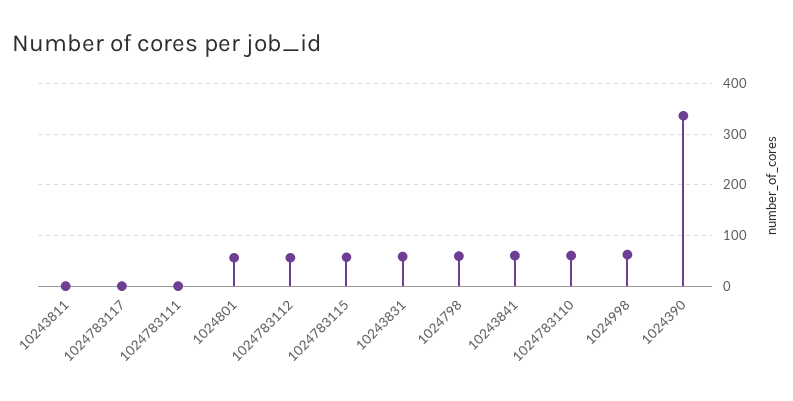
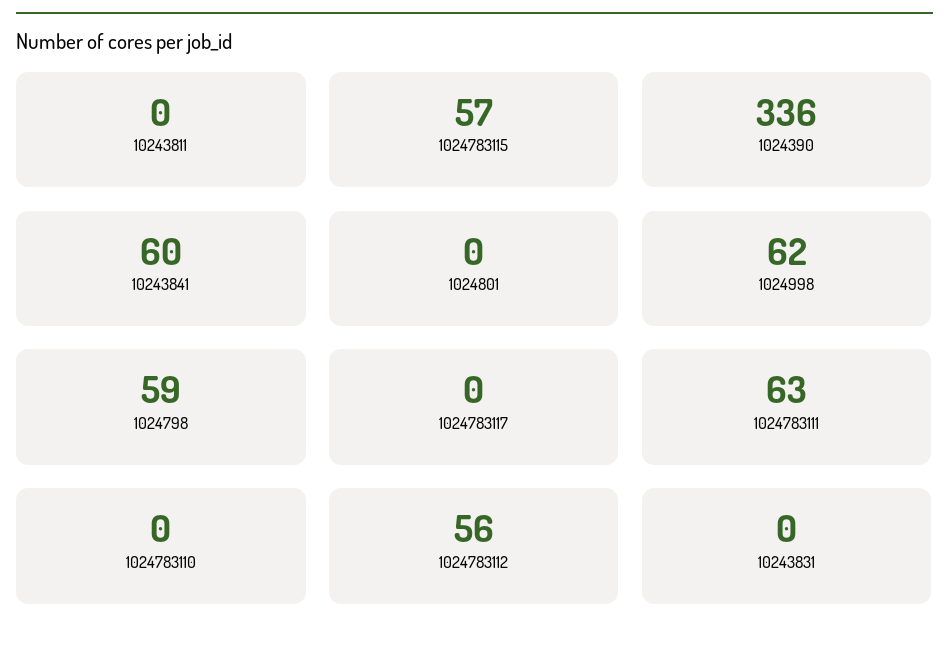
  {
    "10243811": 0,
    "1024783117": 0,
-   "1024783111": 0,
+   "1024783111": 63,
-   "1024801": 60,
+   "1024801": 0,
    "1024783112": 56,
    "1024783115": 57,
-   "10243831": 60,
+   "10243831": 0,
    "1024798": 59,
    "10243841": 60,
-   "1024783110": 60,
+   "1024783110": 0,
    "1024998": 62,
    "1024390": 336
  }

